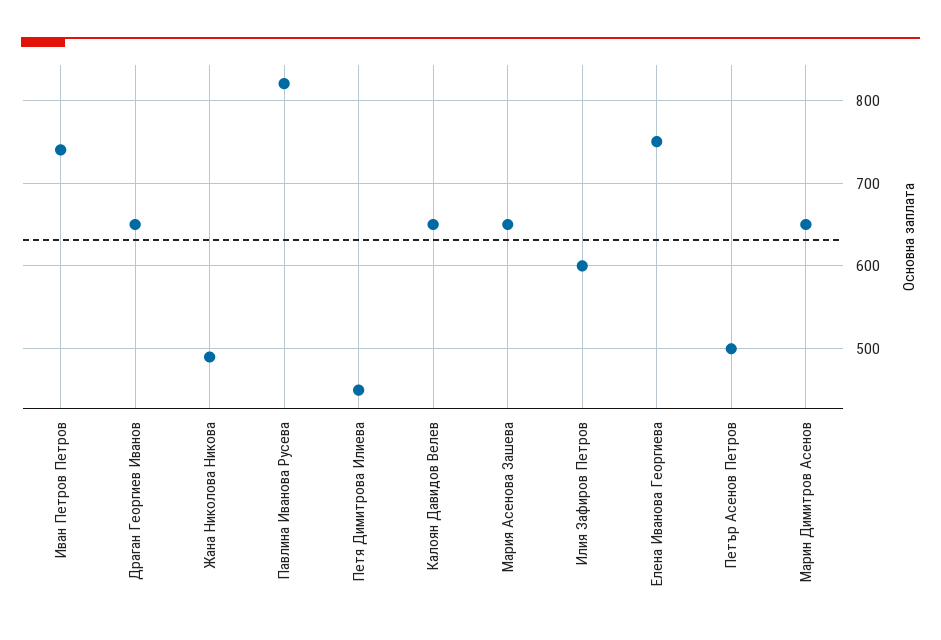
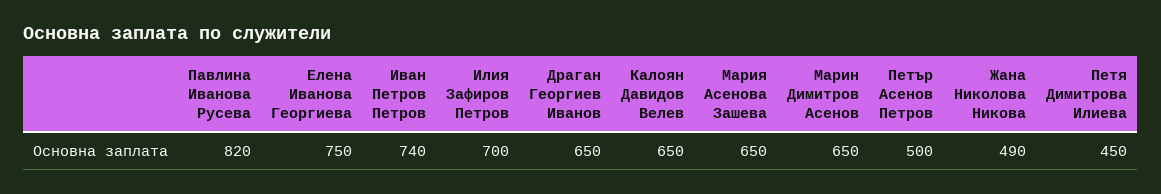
  {
    "Иван Петров Петров": 740,
    "Драган Георгиев Иванов": 650,
    "Жана Николова Никова": 490,
    "Павлина Иванова Русева": 820,
    "Петя Димитрова Илиева": 450,
    "Калоян Давидов Велев": 650,
    "Мария Асенова Зашева": 650,
-   "Илия Зафиров Петров": 600,
+   "Илия Зафиров Петров": 700,
    "Елена Иванова Георгиева": 750,
    "Петър Асенов Петров": 500,
    "Марин Димитров Асенов": 650
  }

